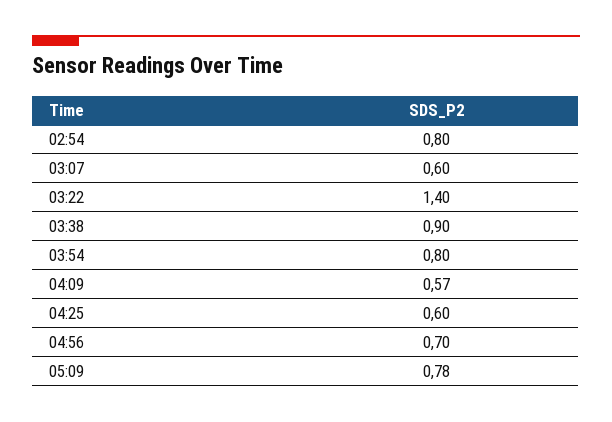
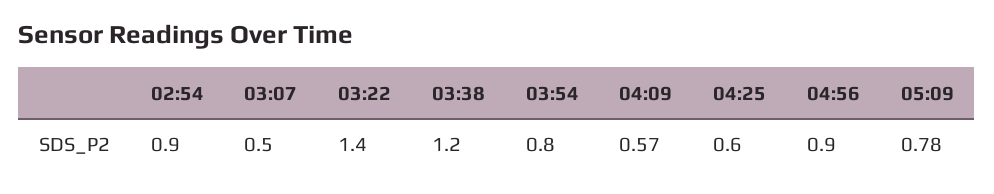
  {
-   "02:54": 0.8,
+   "02:54": 0.9,
-   "03:07": 0.6,
+   "03:07": 0.5,
    "03:22": 1.4,
-   "03:38": 0.9,
+   "03:38": 1.2,
    "03:54": 0.8,
    "04:09": 0.57,
    "04:25": 0.6,
-   "04:56": 0.7,
+   "04:56": 0.9,
    "05:09": 0.78
  }

